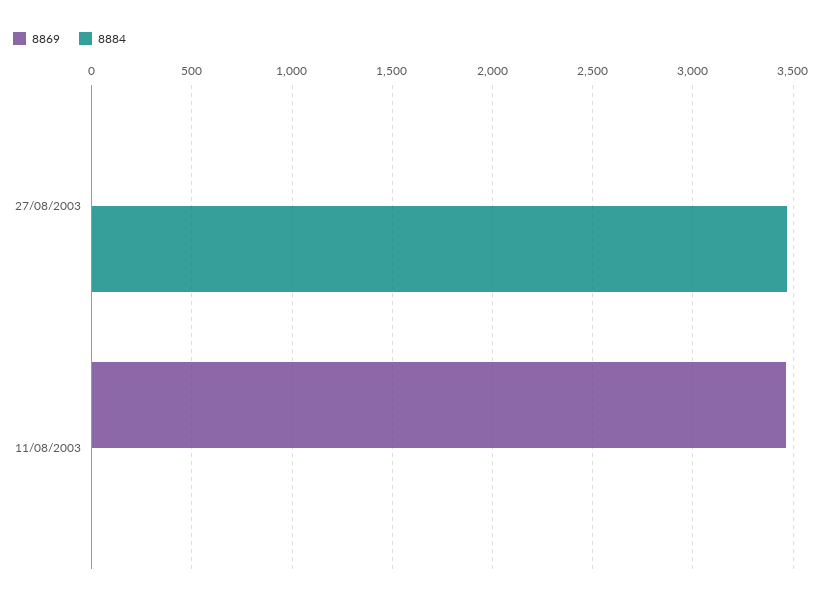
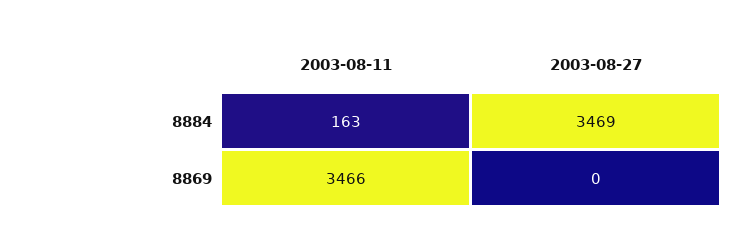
  {
    "8869": {
      "27/08/2003": 0,
      "11/08/2003": 3466
    },
    "8884": {
      "27/08/2003": 3469,
-     "11/08/2003": 0
+     "11/08/2003": 163
    }
  }

